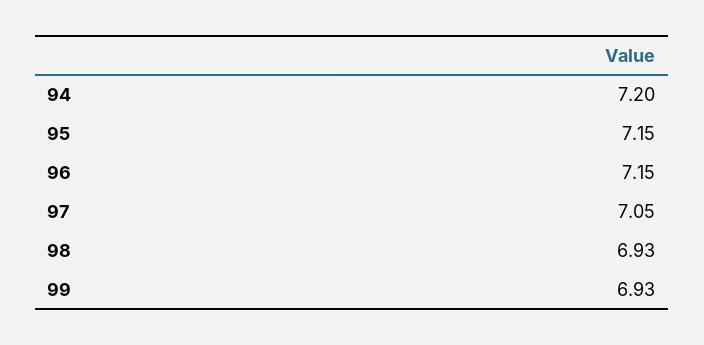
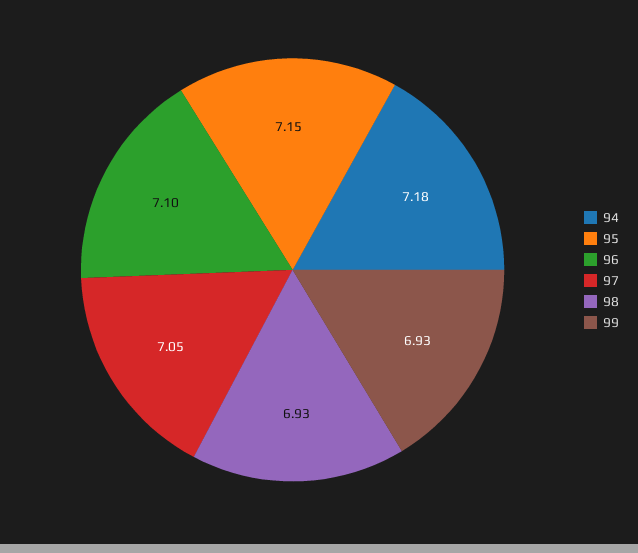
  {
-   "94": 7.2,
+   "94": 7.18,
    "95": 7.15,
-   "96": 7.15,
+   "96": 7.1,
    "97": 7.05,
    "98": 6.93,
    "99": 6.93
  }

